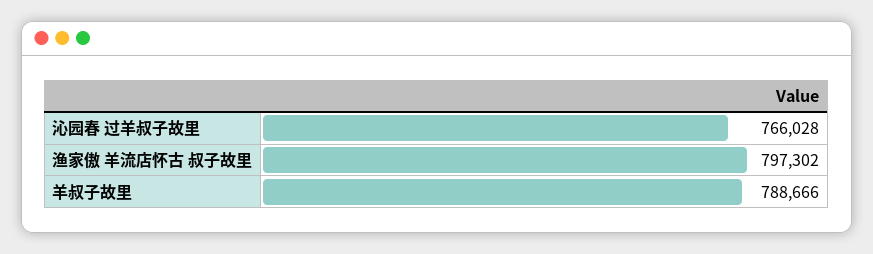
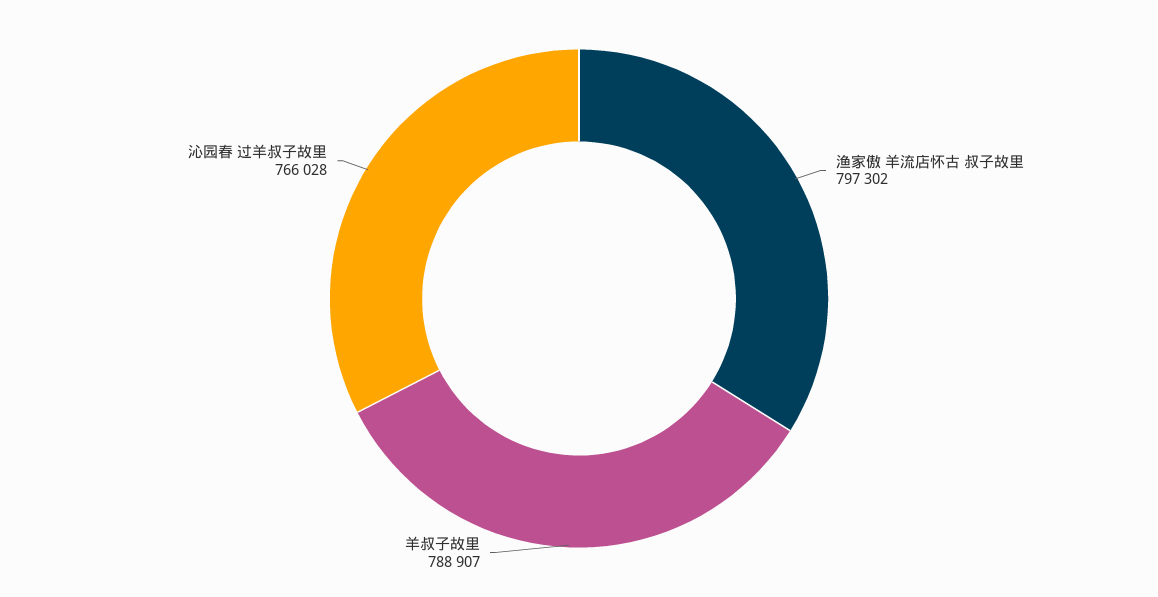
  {
    "沁园春 过羊叔子故里": 766028,
    "渔家傲 羊流店怀古 叔子故里": 797302,
-   "羊叔子故里": 788666
+   "羊叔子故里": 788907
  }

